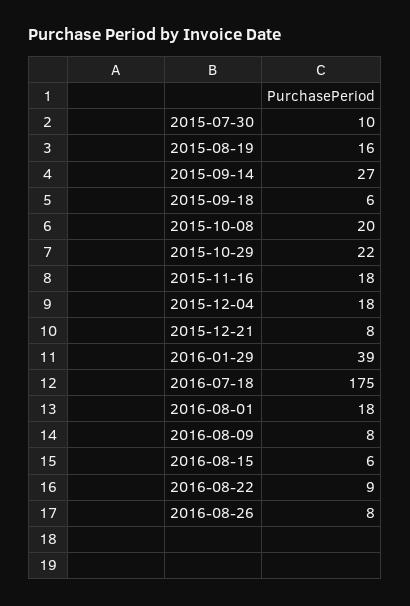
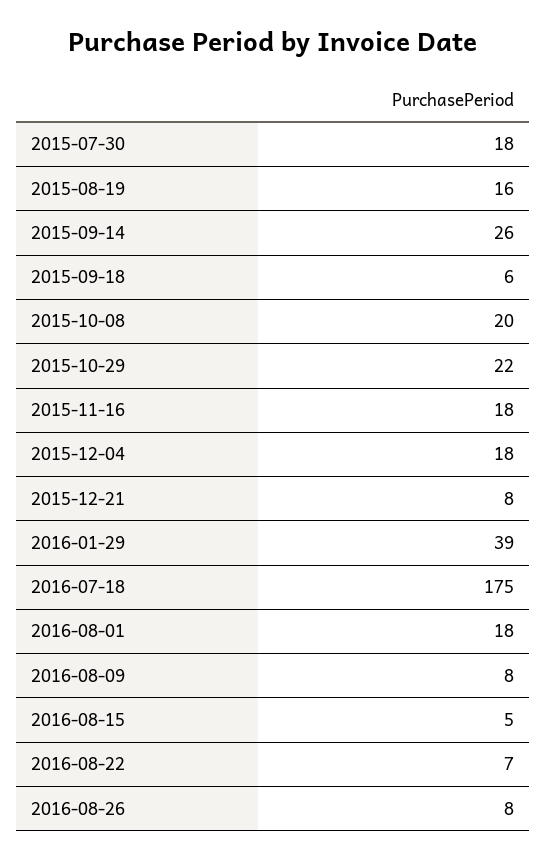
  {
-   "2015-07-30": 10,
+   "2015-07-30": 18,
    "2015-08-19": 16,
-   "2015-09-14": 27,
+   "2015-09-14": 26,
    "2015-09-18": 6,
    "2015-10-08": 20,
    "2015-10-29": 22,
    "2015-11-16": 18,
    "2015-12-04": 18,
    "2015-12-21": 8,
    "2016-01-29": 39,
    "2016-07-18": 175,
    "2016-08-01": 18,
    "2016-08-09": 8,
-   "2016-08-15": 6,
+   "2016-08-15": 5,
-   "2016-08-22": 9,
+   "2016-08-22": 7,
    "2016-08-26": 8
  }

